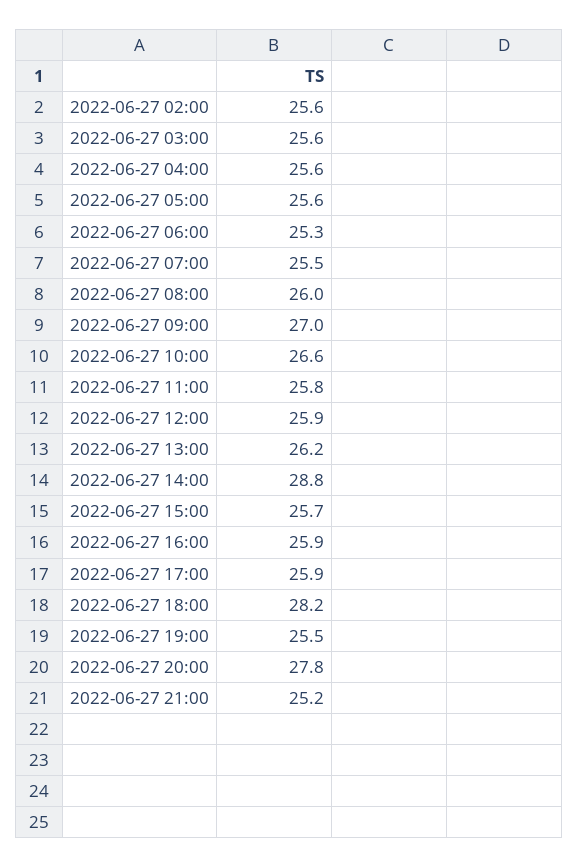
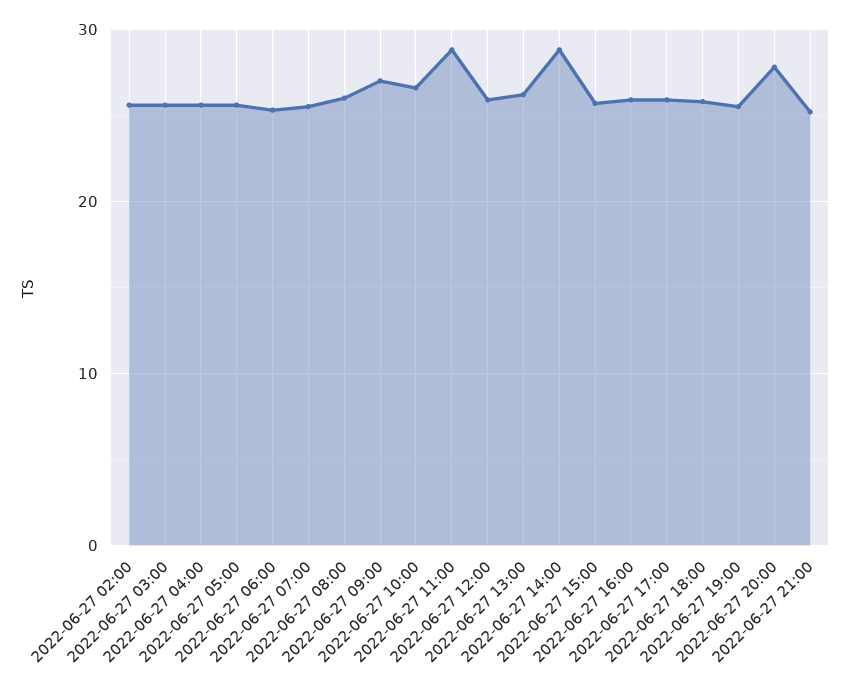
  {
    "2022-06-27 02:00": 25.6,
    "2022-06-27 03:00": 25.6,
    "2022-06-27 04:00": 25.6,
    "2022-06-27 05:00": 25.6,
    "2022-06-27 06:00": 25.3,
    "2022-06-27 07:00": 25.5,
    "2022-06-27 08:00": 26,
    "2022-06-27 09:00": 27,
    "2022-06-27 10:00": 26.6,
-   "2022-06-27 11:00": 25.8,
+   "2022-06-27 11:00": 29,
    "2022-06-27 12:00": 25.9,
    "2022-06-27 13:00": 26.2,
    "2022-06-27 14:00": 28.8,
    "2022-06-27 15:00": 25.7,
    "2022-06-27 16:00": 25.9,
    "2022-06-27 17:00": 25.9,
-   "2022-06-27 18:00": 28.2,
+   "2022-06-27 18:00": 26,
    "2022-06-27 19:00": 25.5,
    "2022-06-27 20:00": 27.8,
    "2022-06-27 21:00": 25.2
  }

